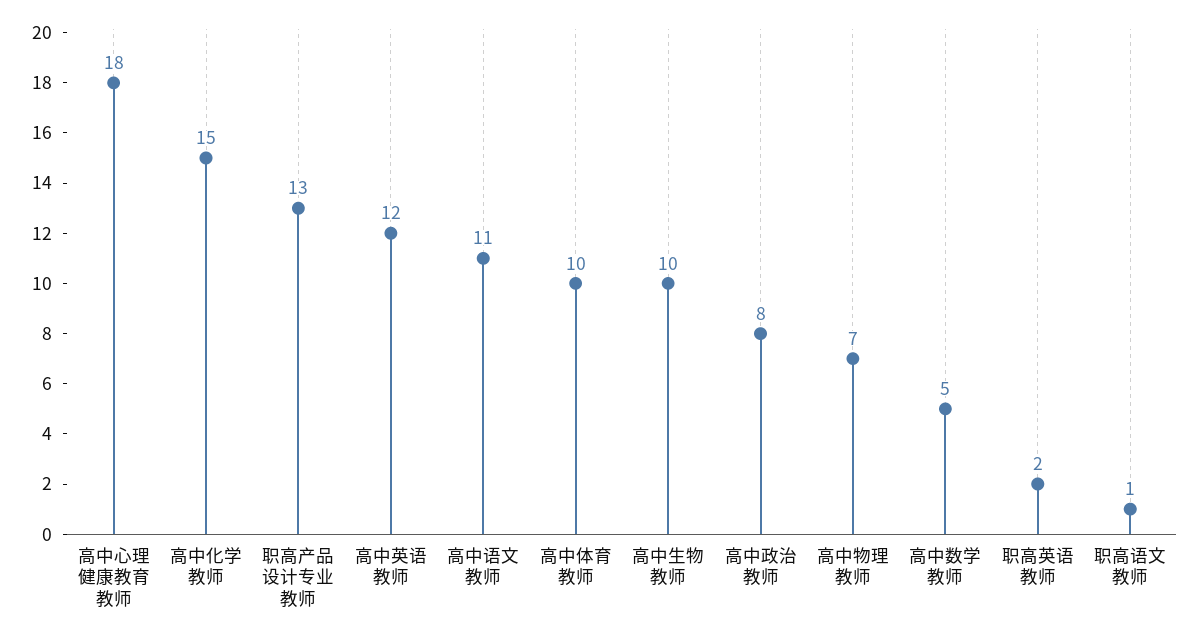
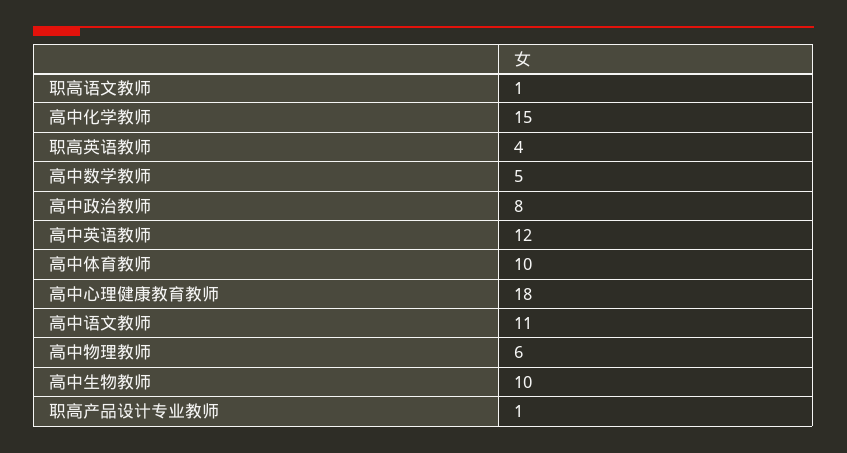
  {
    "高中心理健康教育教师": 18,
    "高中化学教师": 15,
-   "职高产品设计专业教师": 13,
+   "职高产品设计专业教师": 1,
    "高中英语教师": 12,
    "高中语文教师": 11,
    "高中体育教师": 10,
    "高中生物教师": 10,
    "高中政治教师": 8,
-   "高中物理教师": 7,
+   "高中物理教师": 6,
    "高中数学教师": 5,
-   "职高英语教师": 2,
+   "职高英语教师": 4,
    "职高语文教师": 1
  }

